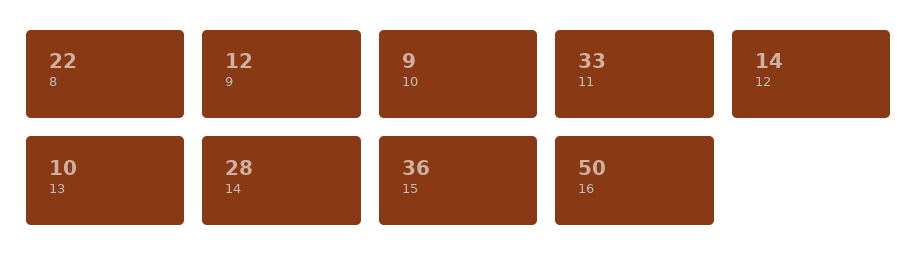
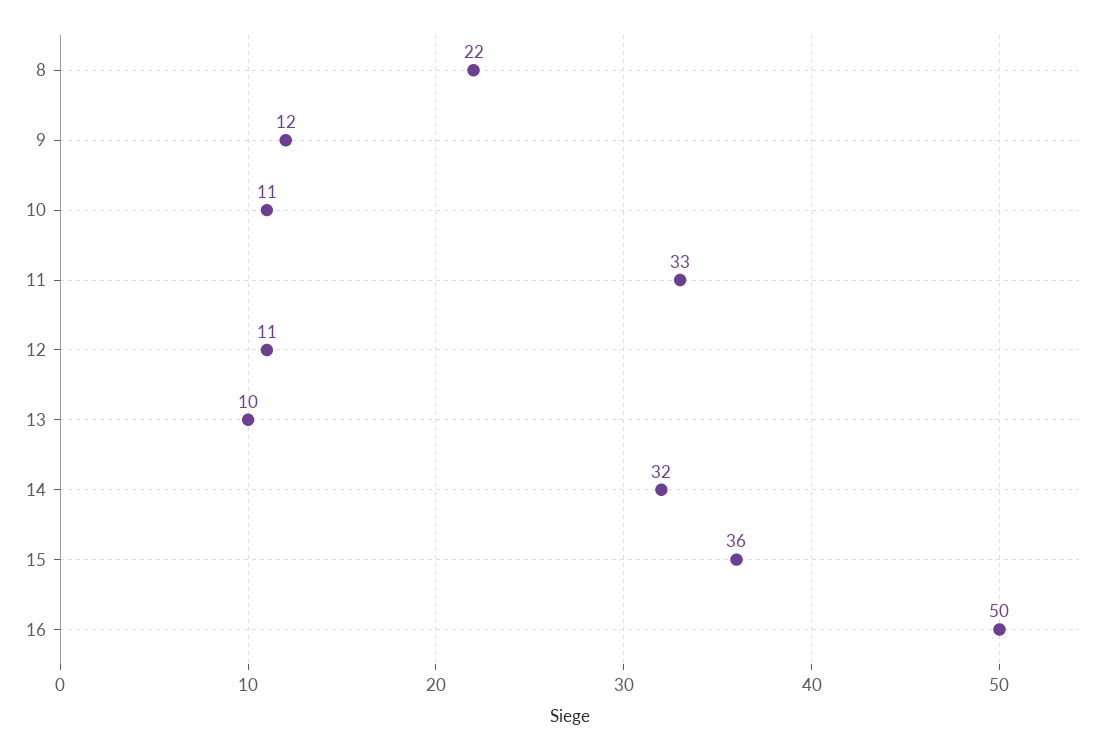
  {
    "8": 22,
    "9": 12,
-   "10": 9,
+   "10": 11,
    "11": 33,
-   "12": 14,
+   "12": 11,
    "13": 10,
-   "14": 28,
+   "14": 32,
    "15": 36,
    "16": 50
  }

